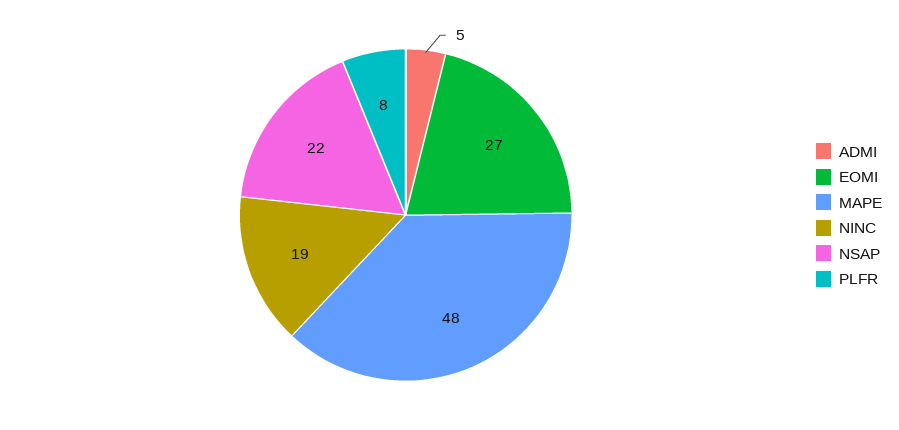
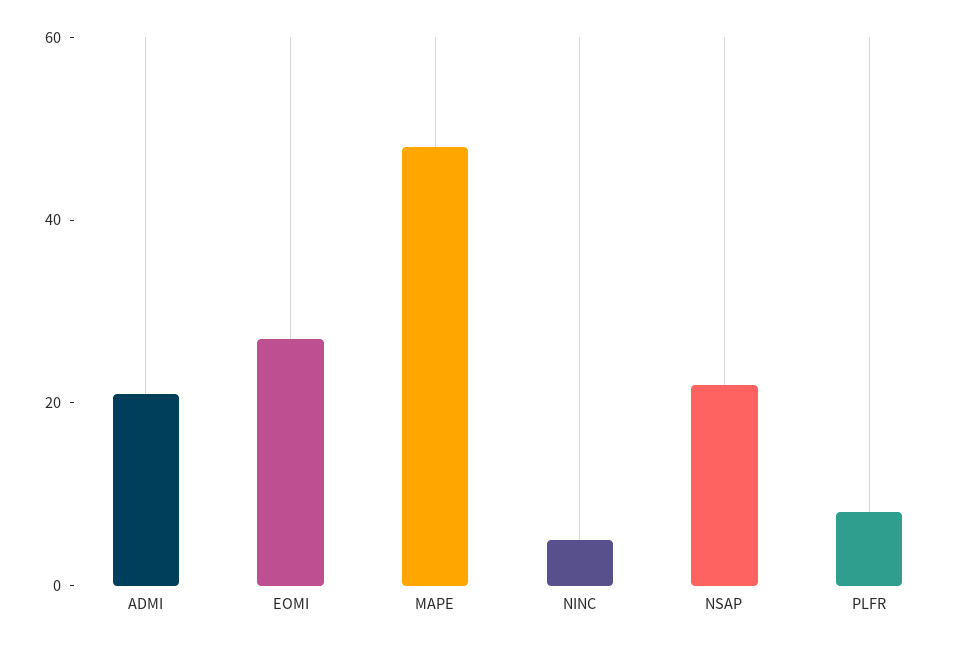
  {
-   "ADMI": 5,
+   "ADMI": 20,
    "EOMI": 27,
    "MAPE": 48,
-   "NINC": 19,
+   "NINC": 5,
    "NSAP": 22,
    "PLFR": 8
  }

